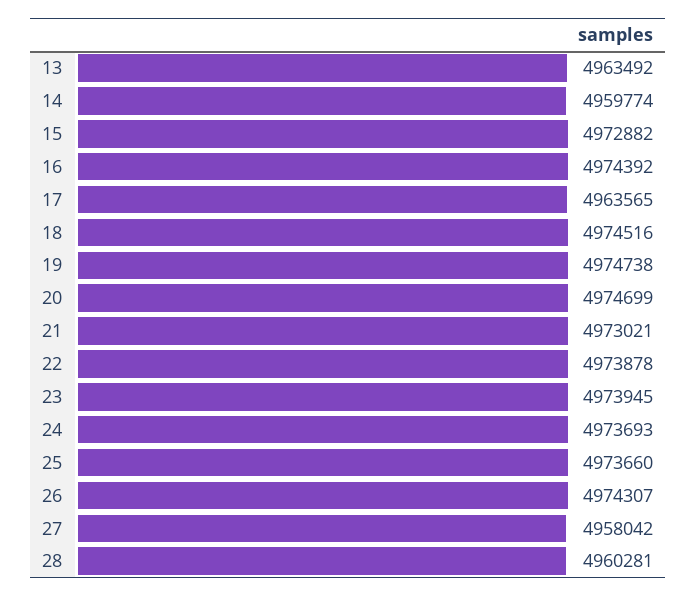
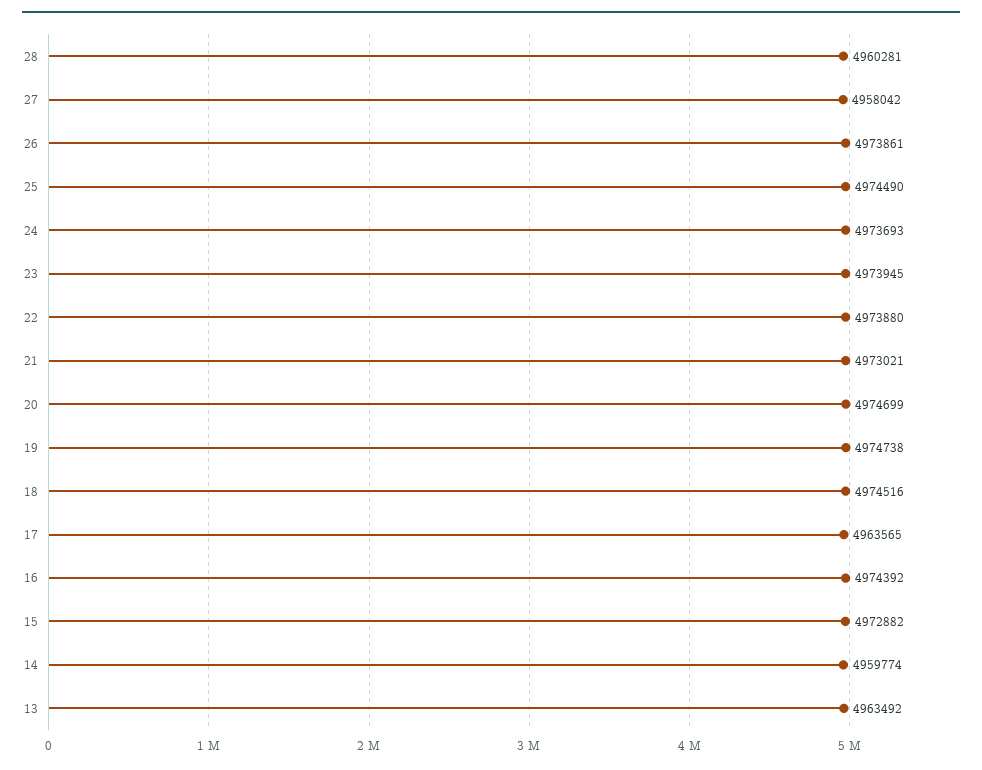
  {
    "13": 4963492,
    "14": 4959774,
    "15": 4972882,
    "16": 4974392,
    "17": 4963565,
    "18": 4974516,
    "19": 4974738,
    "20": 4974699,
    "21": 4973021,
-   "22": 4973878,
+   "22": 4973880,
    "23": 4973945,
    "24": 4973693,
-   "25": 4973660,
+   "25": 4974490,
-   "26": 4974307,
+   "26": 4973861,
    "27": 4958042,
    "28": 4960281
  }

